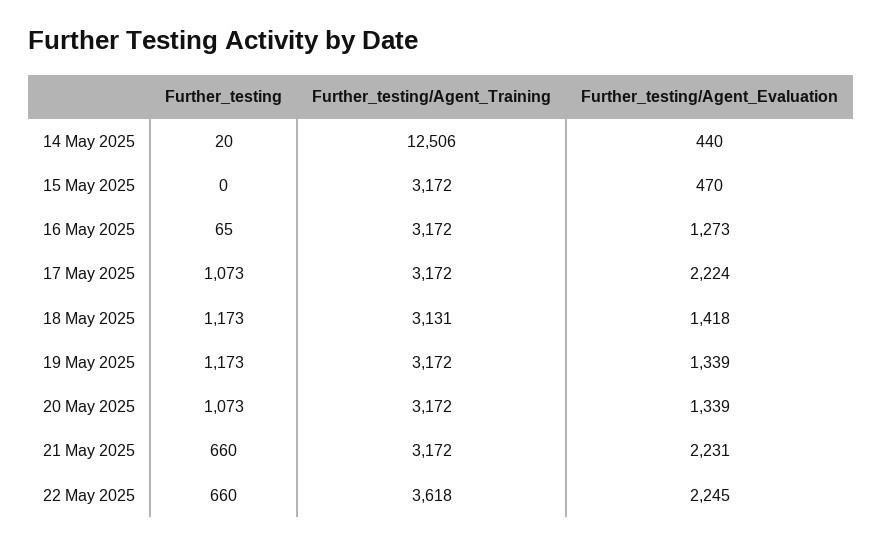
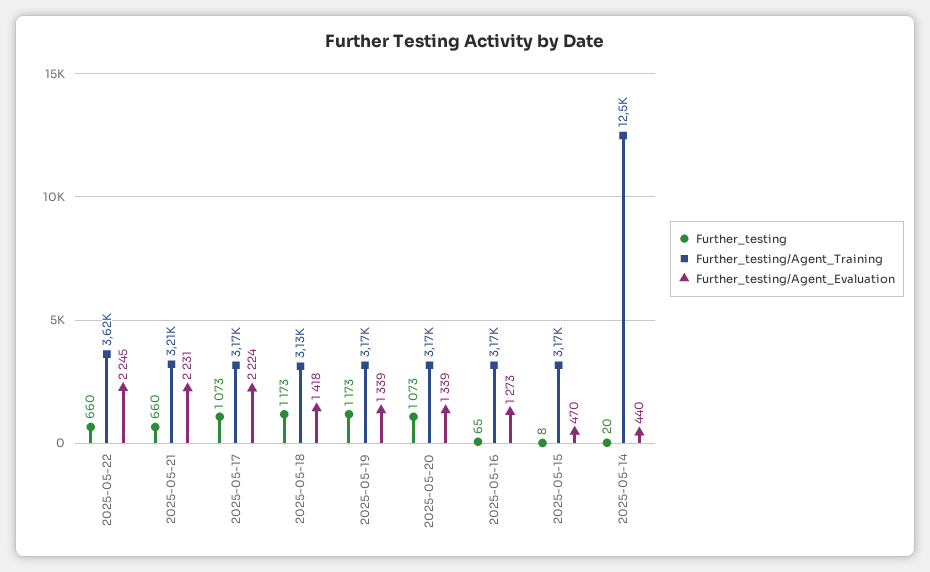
  {
    "Further_testing": {
      "14 May 2025": 20,
-     "15 May 2025": 0,
+     "15 May 2025": 8,
      "16 May 2025": 65,
      "17 May 2025": 1073,
      "18 May 2025": 1173,
      "19 May 2025": 1173,
      "20 May 2025": 1073,
      "21 May 2025": 660,
      "22 May 2025": 660
    },
    "Further_testing/Agent_Training": {
      "14 May 2025": 12506,
      "15 May 2025": 3172,
      "16 May 2025": 3172,
      "17 May 2025": 3172,
      "18 May 2025": 3131,
      "19 May 2025": 3172,
      "20 May 2025": 3172,
-     "21 May 2025": 3172,
+     "21 May 2025": 3210,
      "22 May 2025": 3618
    },
    "Further_testing/Agent_Evaluation": {
      "14 May 2025": 440,
      "15 May 2025": 470,
      "16 May 2025": 1273,
      "17 May 2025": 2224,
      "18 May 2025": 1418,
      "19 May 2025": 1339,
      "20 May 2025": 1339,
      "21 May 2025": 2231,
      "22 May 2025": 2245
    }
  }

